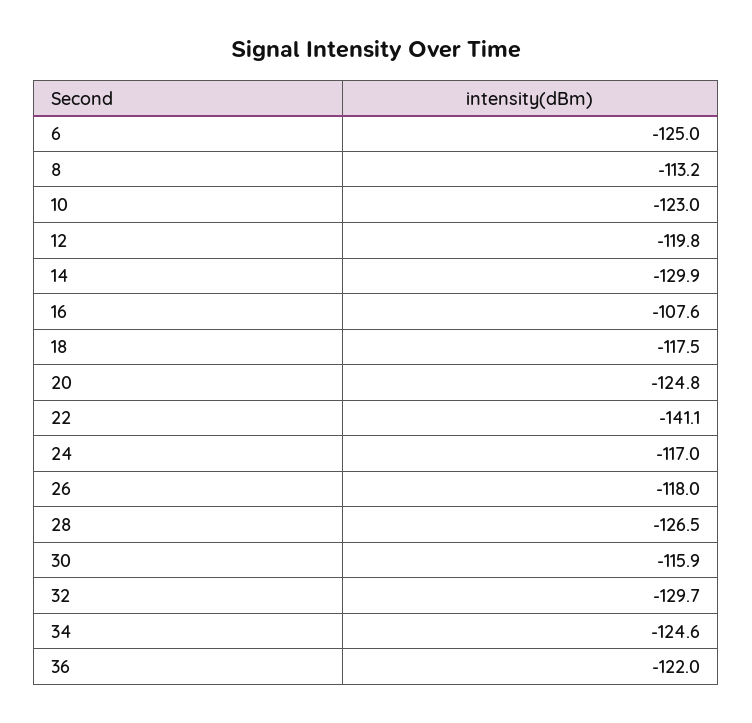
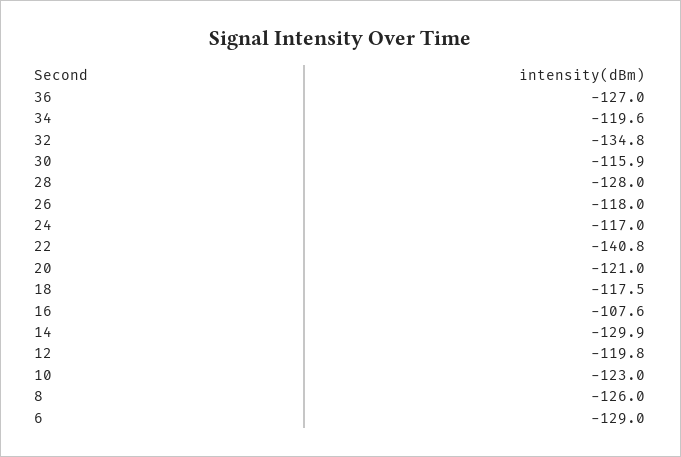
  {
-   "6": -125,
+   "6": -129,
-   "8": -113.2,
+   "8": -126,
    "10": -123,
    "12": -119.8,
    "14": -129.9,
    "16": -107.6,
    "18": -117.5,
-   "20": -124.8,
+   "20": -121,
-   "22": -141.1,
+   "22": -140.8,
    "24": -117,
    "26": -118,
-   "28": -126.5,
+   "28": -128,
    "30": -115.9,
-   "32": -129.7,
+   "32": -134.8,
-   "34": -124.6,
+   "34": -119.6,
-   "36": -122
+   "36": -127
  }

